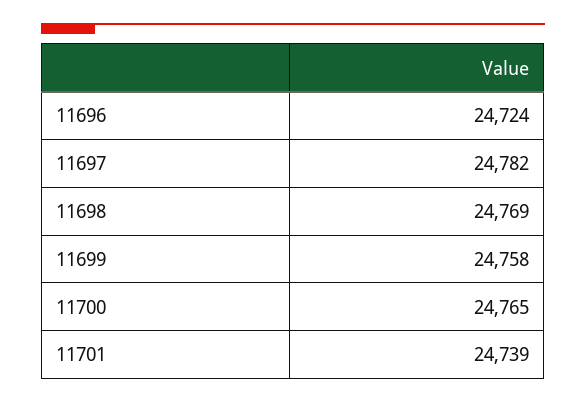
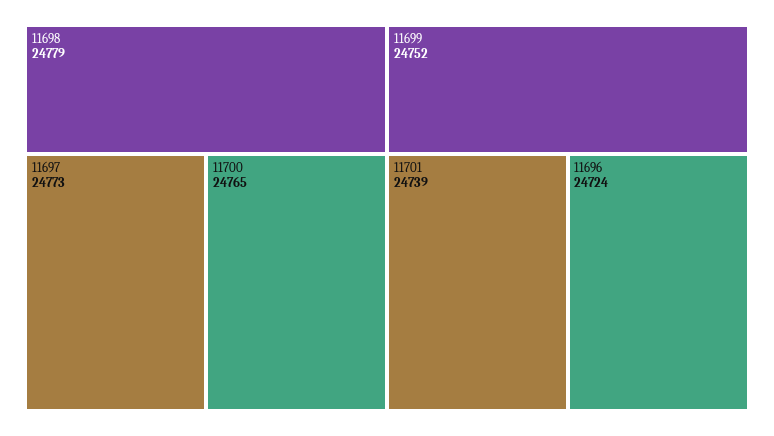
  {
    "11696": 24724,
-   "11697": 24782,
+   "11697": 24773,
-   "11698": 24769,
+   "11698": 24779,
-   "11699": 24758,
+   "11699": 24752,
    "11700": 24765,
    "11701": 24739
  }

